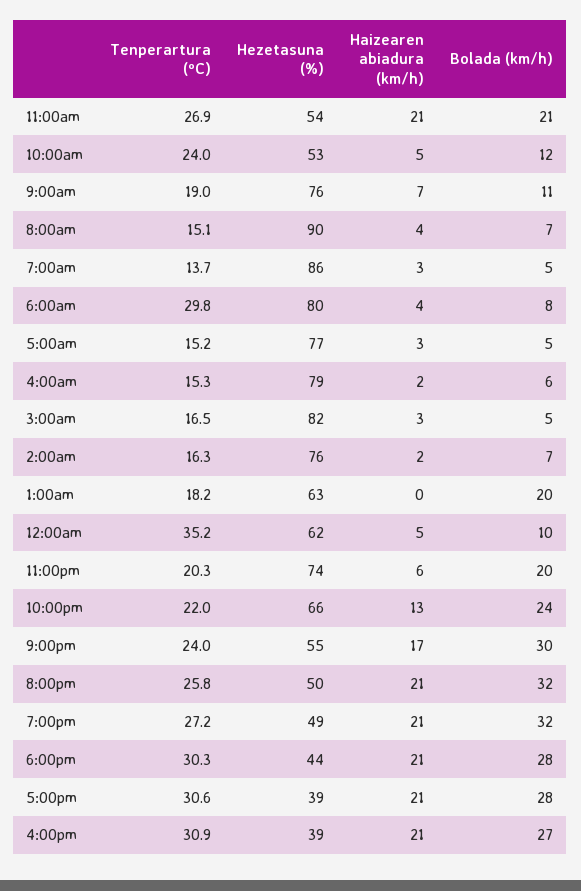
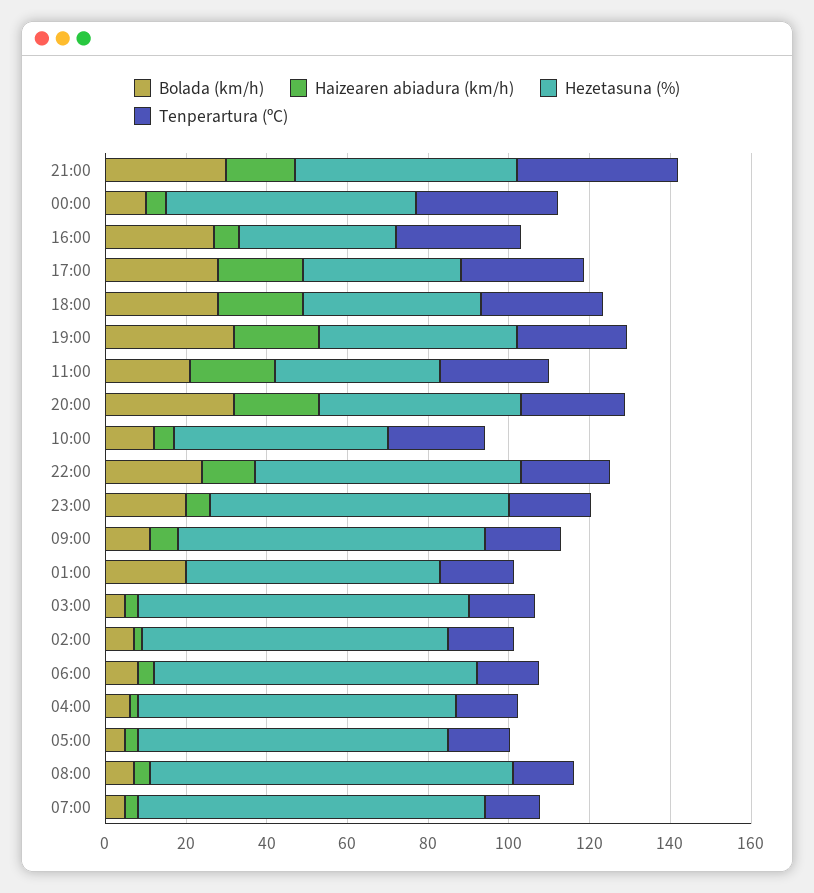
  {
    "Tenperartura (ºC)": {
      "11:00am": 26.9,
      "10:00am": 24,
      "9:00am": 19,
      "8:00am": 15.1,
      "7:00am": 13.7,
-     "6:00am": 29.8,
+     "6:00am": 15,
      "5:00am": 15.2,
      "4:00am": 15.3,
      "3:00am": 16.5,
      "2:00am": 16.3,
      "1:00am": 18.2,
      "12:00am": 35.2,
      "11:00pm": 20.3,
      "10:00pm": 22,
-     "9:00pm": 24,
+     "9:00pm": 40,
      "8:00pm": 25.8,
      "7:00pm": 27.2,
      "6:00pm": 30.3,
      "5:00pm": 30.6,
      "4:00pm": 30.9
    },
    "Hezetasuna (%)": {
-     "11:00am": 54,
+     "11:00am": 40,
      "10:00am": 53,
      "9:00am": 76,
      "8:00am": 90,
      "7:00am": 86,
      "6:00am": 80,
      "5:00am": 77,
      "4:00am": 79,
      "3:00am": 82,
      "2:00am": 76,
      "1:00am": 63,
      "12:00am": 62,
      "11:00pm": 74,
      "10:00pm": 66,
      "9:00pm": 55,
      "8:00pm": 50,
      "7:00pm": 49,
      "6:00pm": 44,
      "5:00pm": 39,
      "4:00pm": 39
    },
    "Haizearen abiadura (km/h)": {
      "11:00am": 21,
      "10:00am": 5,
      "9:00am": 7,
      "8:00am": 4,
      "7:00am": 3,
      "6:00am": 4,
      "5:00am": 3,
      "4:00am": 2,
      "3:00am": 3,
      "2:00am": 2,
      "1:00am": 0,
      "12:00am": 5,
      "11:00pm": 6,
      "10:00pm": 13,
      "9:00pm": 17,
      "8:00pm": 21,
      "7:00pm": 21,
      "6:00pm": 21,
      "5:00pm": 21,
-     "4:00pm": 21
+     "4:00pm": 5
    },
    "Bolada (km/h)": {
      "11:00am": 21,
      "10:00am": 12,
      "9:00am": 11,
      "8:00am": 7,
      "7:00am": 5,
      "6:00am": 8,
      "5:00am": 5,
      "4:00am": 6,
      "3:00am": 5,
      "2:00am": 7,
      "1:00am": 20,
      "12:00am": 10,
      "11:00pm": 20,
      "10:00pm": 24,
      "9:00pm": 30,
      "8:00pm": 32,
      "7:00pm": 32,
      "6:00pm": 28,
      "5:00pm": 28,
      "4:00pm": 27
    }
  }

